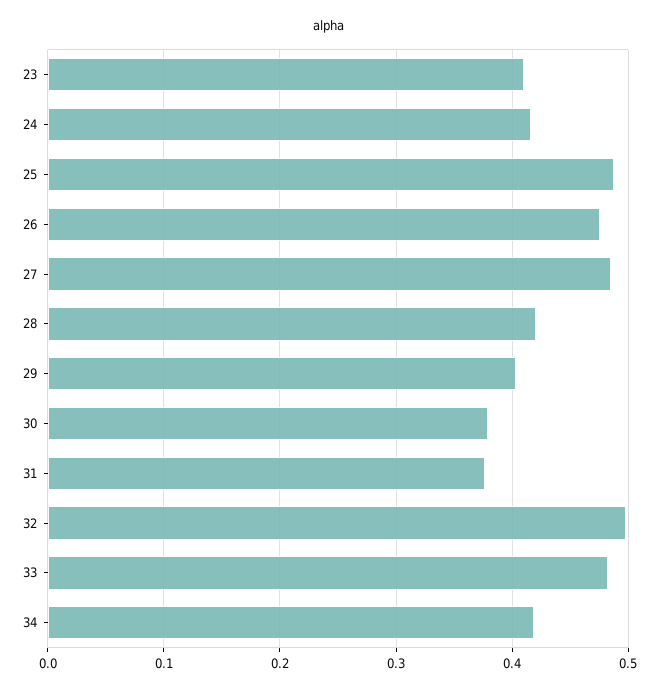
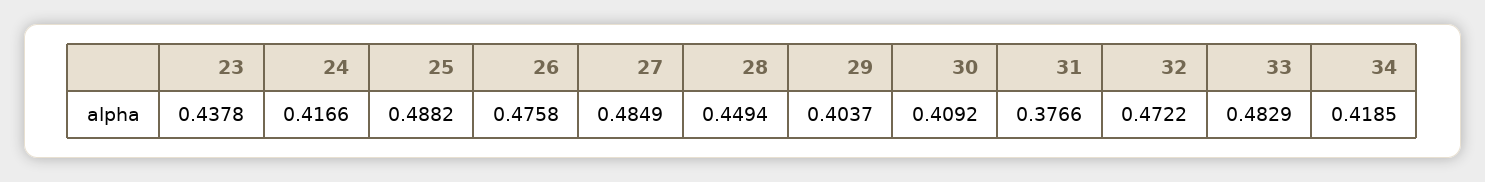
  {
-   "23": 0.41,
+   "23": 0.4378,
    "24": 0.4166,
    "25": 0.4882,
    "26": 0.4758,
    "27": 0.4849,
-   "28": 0.42,
+   "28": 0.4494,
    "29": 0.4037,
-   "30": 0.38,
+   "30": 0.4092,
    "31": 0.3766,
-   "32": 0.5,
+   "32": 0.4722,
    "33": 0.4829,
    "34": 0.4185
  }

